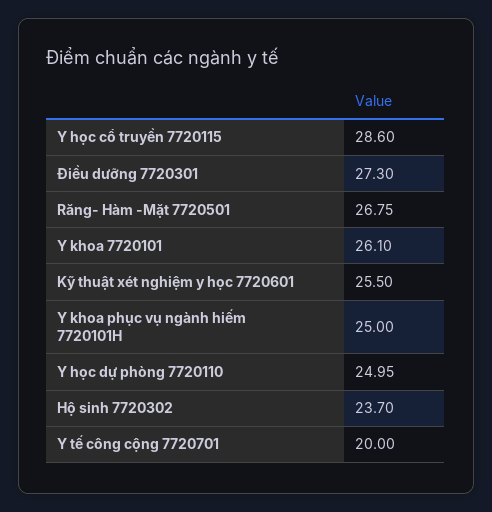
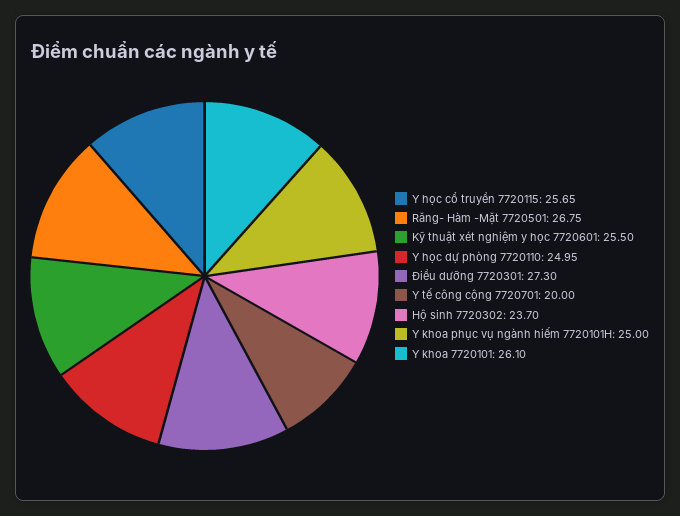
  {
-   "Y học cổ truyền 7720115": 28.6,
+   "Y học cổ truyền 7720115": 25.65,
    "Điều dưỡng 7720301": 27.3,
    "Răng- Hàm -Mặt 7720501": 26.75,
    "Y khoa 7720101": 26.1,
    "Kỹ thuật xét nghiệm y học 7720601": 25.5,
    "Y khoa phục vụ ngành hiếm 7720101H": 25,
    "Y học dự phòng 7720110": 24.95,
    "Hộ sinh 7720302": 23.7,
    "Y tế công cộng 7720701": 20
  }

